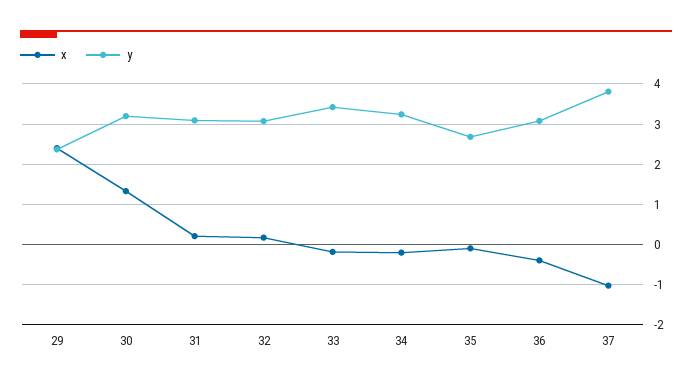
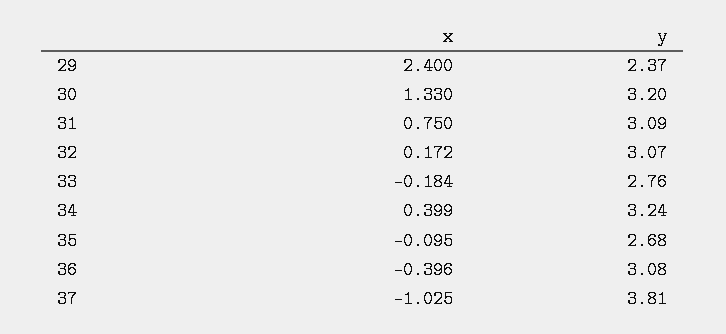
  {
    "x": {
      "29": 2.4,
      "30": 1.33,
-     "31": 0.2,
+     "31": 0.75,
      "32": 0.172,
      "33": -0.184,
-     "34": -0.2,
+     "34": 0.399,
      "35": -0.095,
      "36": -0.396,
      "37": -1.025
    },
    "y": {
      "29": 2.37,
      "30": 3.2,
      "31": 3.09,
      "32": 3.07,
-     "33": 3.4,
+     "33": 2.76,
      "34": 3.24,
      "35": 2.68,
      "36": 3.08,
      "37": 3.81
    }
  }

